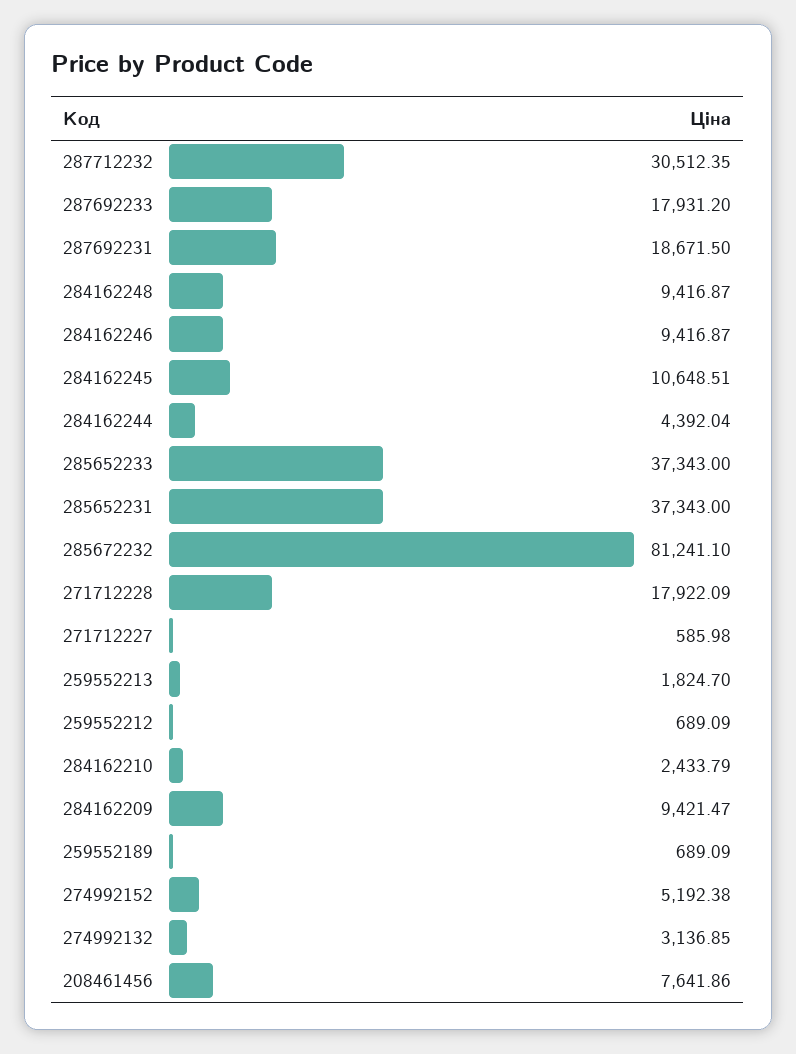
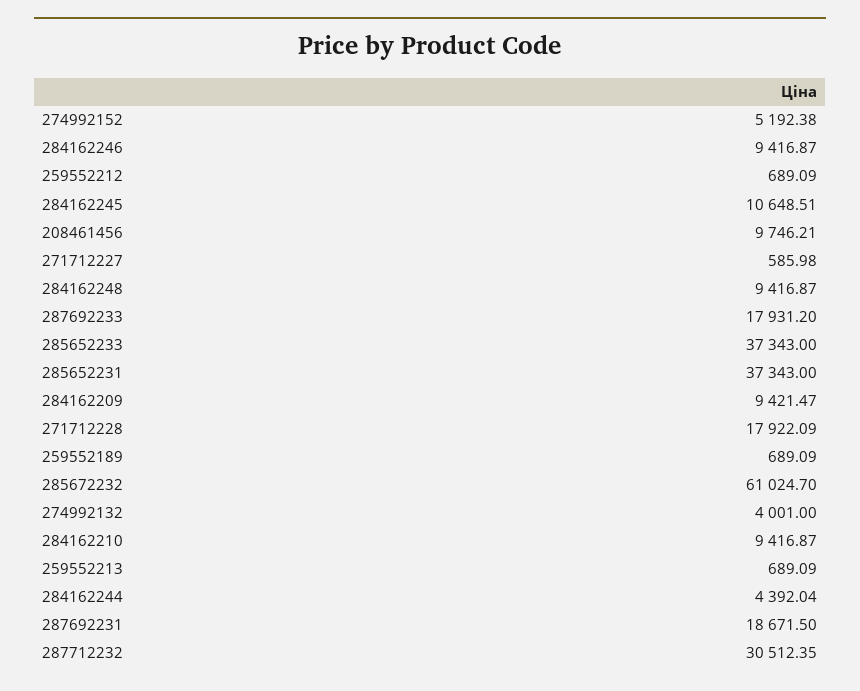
  {
    "287712232": 30512.35,
    "287692233": 17931.2,
    "287692231": 18671.5,
    "284162248": 9416.87,
    "284162246": 9416.87,
    "284162245": 10648.51,
    "284162244": 4392.04,
    "285652233": 37343,
    "285652231": 37343,
-   "285672232": 81241.1,
+   "285672232": 61024.7,
    "271712228": 17922.09,
    "271712227": 585.98,
-   "259552213": 1824.7,
+   "259552213": 689.09,
    "259552212": 689.09,
-   "284162210": 2433.79,
+   "284162210": 9416.87,
    "284162209": 9421.47,
    "259552189": 689.09,
    "274992152": 5192.38,
-   "274992132": 3136.85,
+   "274992132": 4001,
-   "208461456": 7641.86
+   "208461456": 9746.21
  }

